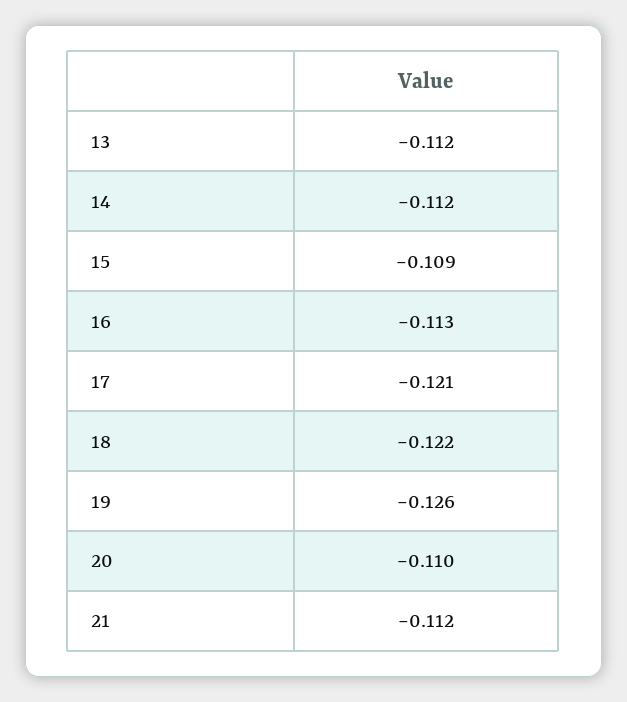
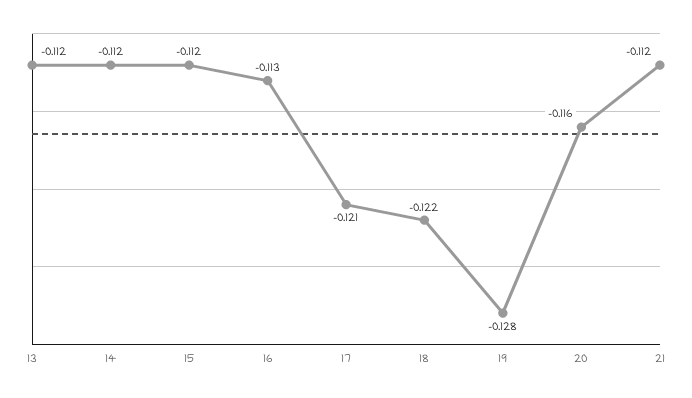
  {
    "13": -0.112,
    "14": -0.112,
-   "15": -0.109,
+   "15": -0.112,
    "16": -0.113,
    "17": -0.121,
    "18": -0.122,
-   "19": -0.126,
+   "19": -0.128,
-   "20": -0.11,
+   "20": -0.116,
    "21": -0.112
  }

